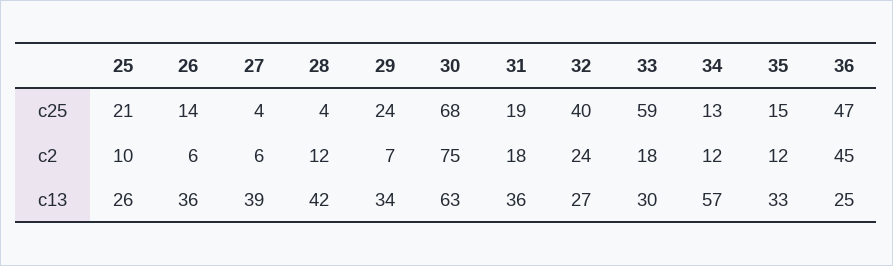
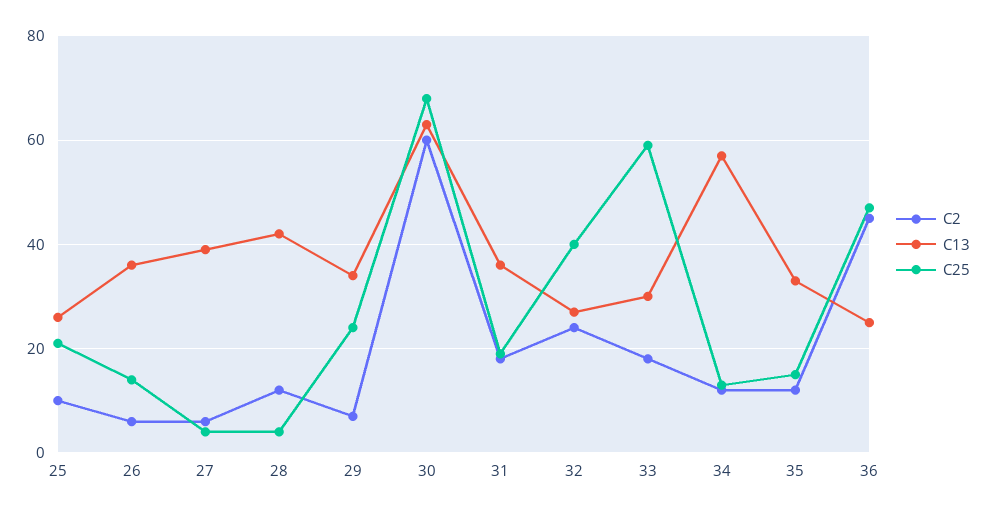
  {
    "c25": {
      "25": 21,
      "26": 14,
      "27": 4,
      "28": 4,
      "29": 24,
      "30": 68,
      "31": 19,
      "32": 40,
      "33": 59,
      "34": 13,
      "35": 15,
      "36": 47
    },
    "c2": {
      "25": 10,
      "26": 6,
      "27": 6,
      "28": 12,
      "29": 7,
-     "30": 75,
+     "30": 60,
      "31": 18,
      "32": 24,
      "33": 18,
      "34": 12,
      "35": 12,
      "36": 45
    },
    "c13": {
      "25": 26,
      "26": 36,
      "27": 39,
      "28": 42,
      "29": 34,
      "30": 63,
      "31": 36,
      "32": 27,
      "33": 30,
      "34": 57,
      "35": 33,
      "36": 25
    }
  }

